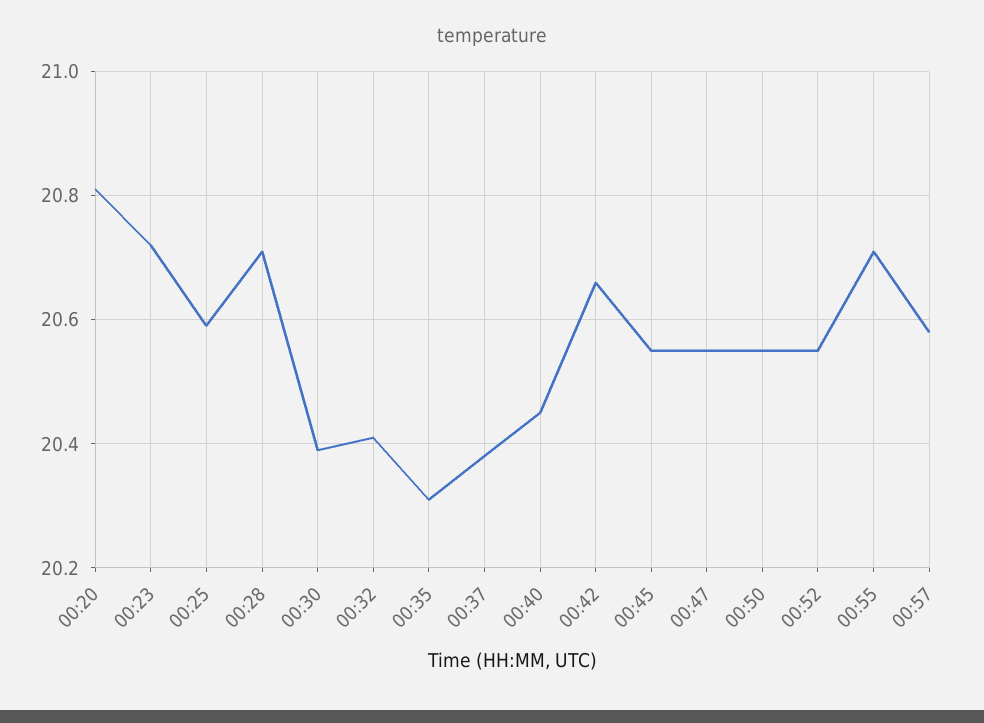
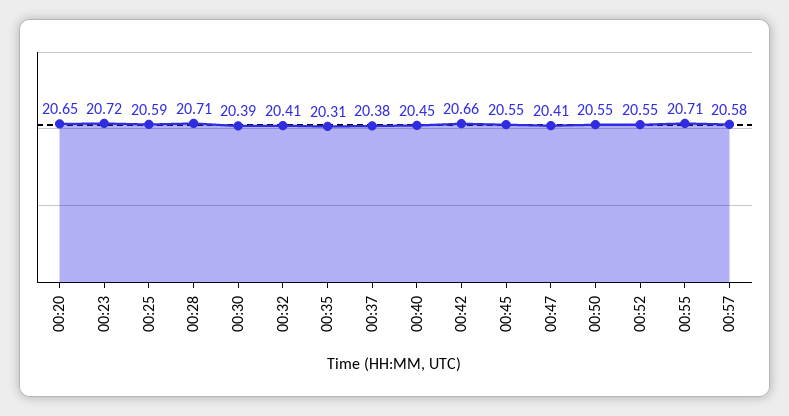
  {
-   "00:20": 20.8,
+   "00:20": 20.65,
    "00:23": 20.72,
    "00:25": 20.59,
    "00:28": 20.71,
    "00:30": 20.39,
    "00:32": 20.41,
    "00:35": 20.31,
    "00:37": 20.38,
    "00:40": 20.45,
    "00:42": 20.66,
    "00:45": 20.55,
-   "00:47": 20.55,
+   "00:47": 20.41,
    "00:50": 20.55,
    "00:52": 20.55,
    "00:55": 20.71,
    "00:57": 20.58
  }

